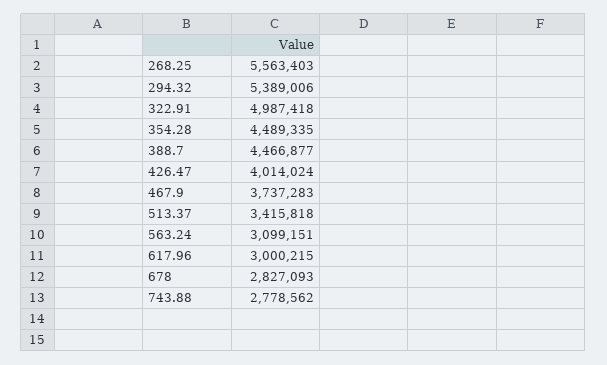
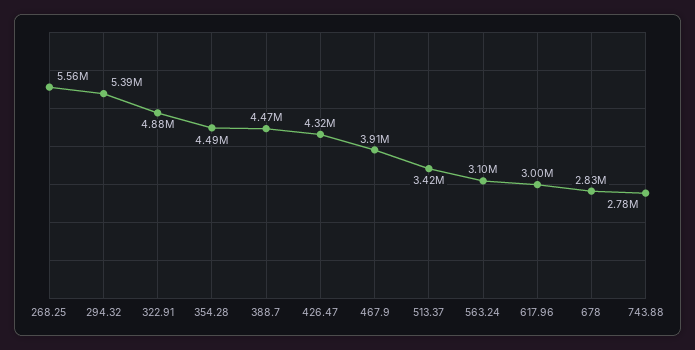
  {
    "268.25": 5563403,
    "294.32": 5389006,
-   "322.91": 4987418,
+   "322.91": 4880000,
    "354.28": 4489335,
    "388.7": 4466877,
-   "426.47": 4014024,
+   "426.47": 4320000,
-   "467.9": 3737283,
+   "467.9": 3910000,
    "513.37": 3415818,
    "563.24": 3099151,
    "617.96": 3000215,
    "678": 2827093,
    "743.88": 2778562
  }

